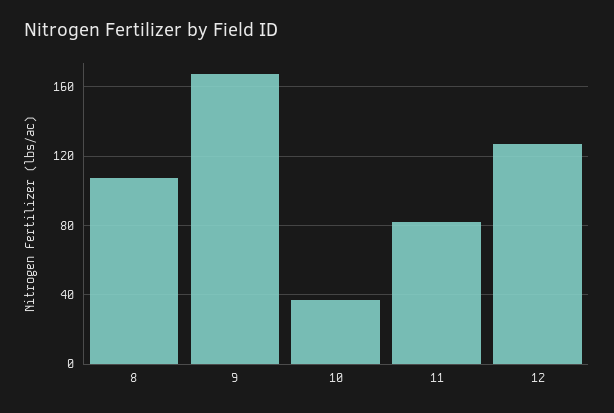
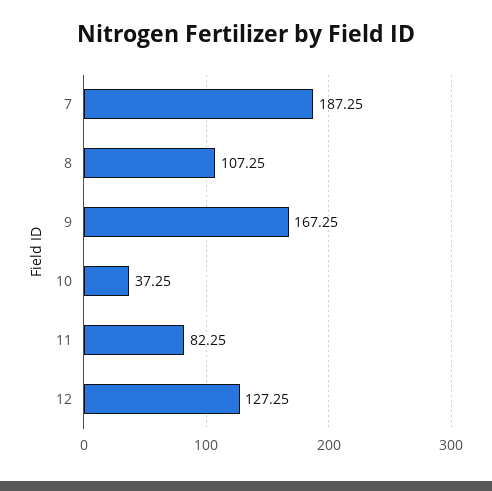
  {
    "8": 107.25,
    "9": 167.25,
    "10": 37.25,
    "11": 82.25,
-   "12": 127.25
+   "12": 127.25,
+   "7": 187.25
  }

